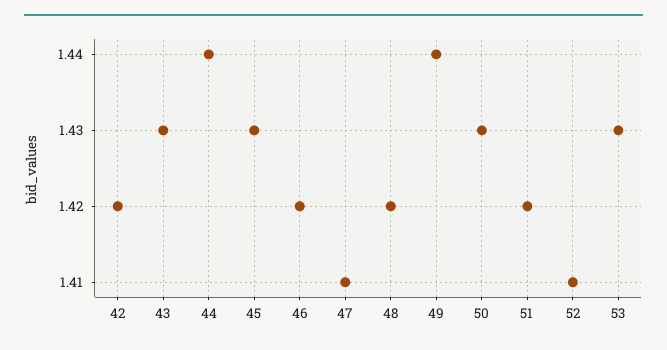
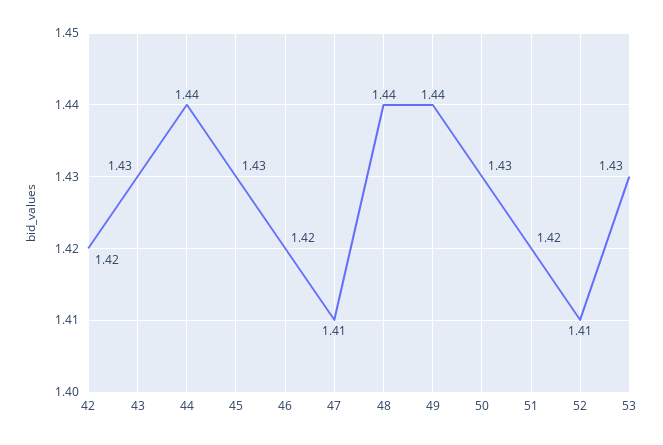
  {
    "42": 1.42,
    "43": 1.43,
    "44": 1.44,
    "45": 1.43,
    "46": 1.42,
    "47": 1.41,
-   "48": 1.42,
+   "48": 1.44,
    "49": 1.44,
    "50": 1.43,
    "51": 1.42,
    "52": 1.41,
    "53": 1.43
  }

